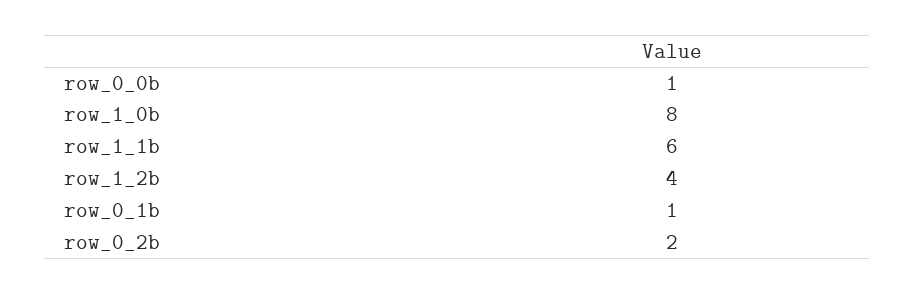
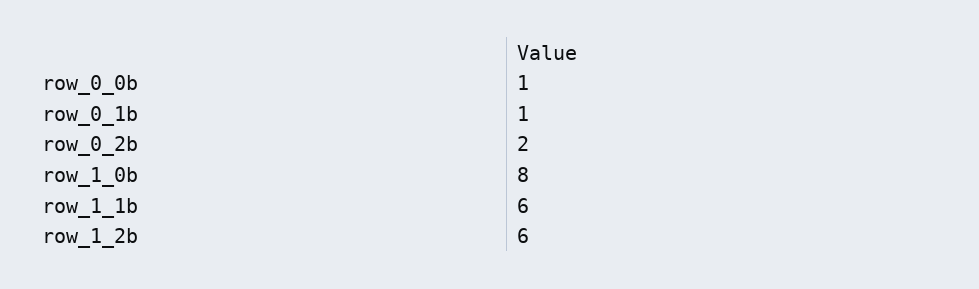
  {
    "row_0_0b": 1,
    "row_1_0b": 8,
    "row_1_1b": 6,
-   "row_1_2b": 4,
+   "row_1_2b": 6,
    "row_0_1b": 1,
    "row_0_2b": 2
  }

